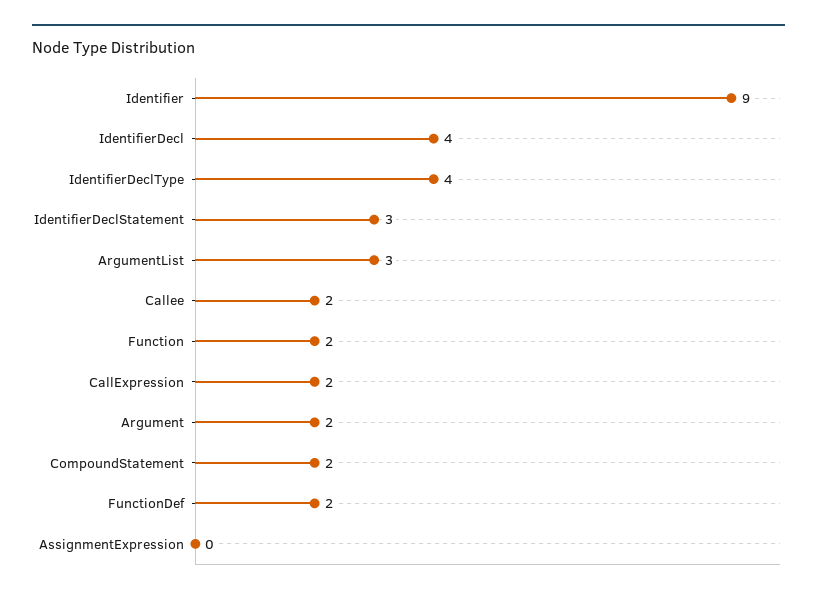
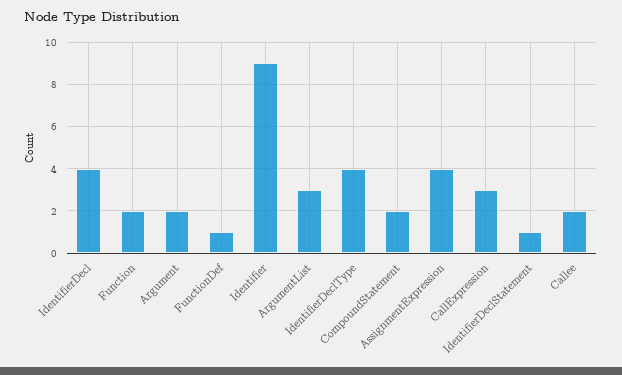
  {
    "Identifier": 9,
    "IdentifierDecl": 4,
    "IdentifierDeclType": 4,
-   "IdentifierDeclStatement": 3,
+   "IdentifierDeclStatement": 1,
    "ArgumentList": 3,
    "Callee": 2,
    "Function": 2,
-   "CallExpression": 2,
+   "CallExpression": 3,
    "Argument": 2,
    "CompoundStatement": 2,
-   "FunctionDef": 2,
+   "FunctionDef": 1,
-   "AssignmentExpression": 0
+   "AssignmentExpression": 4
  }

